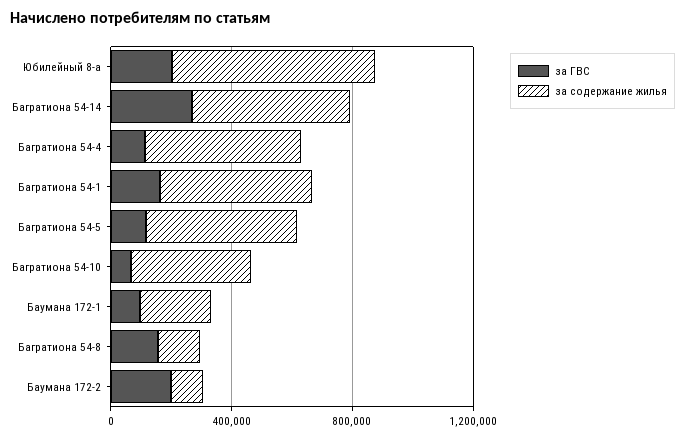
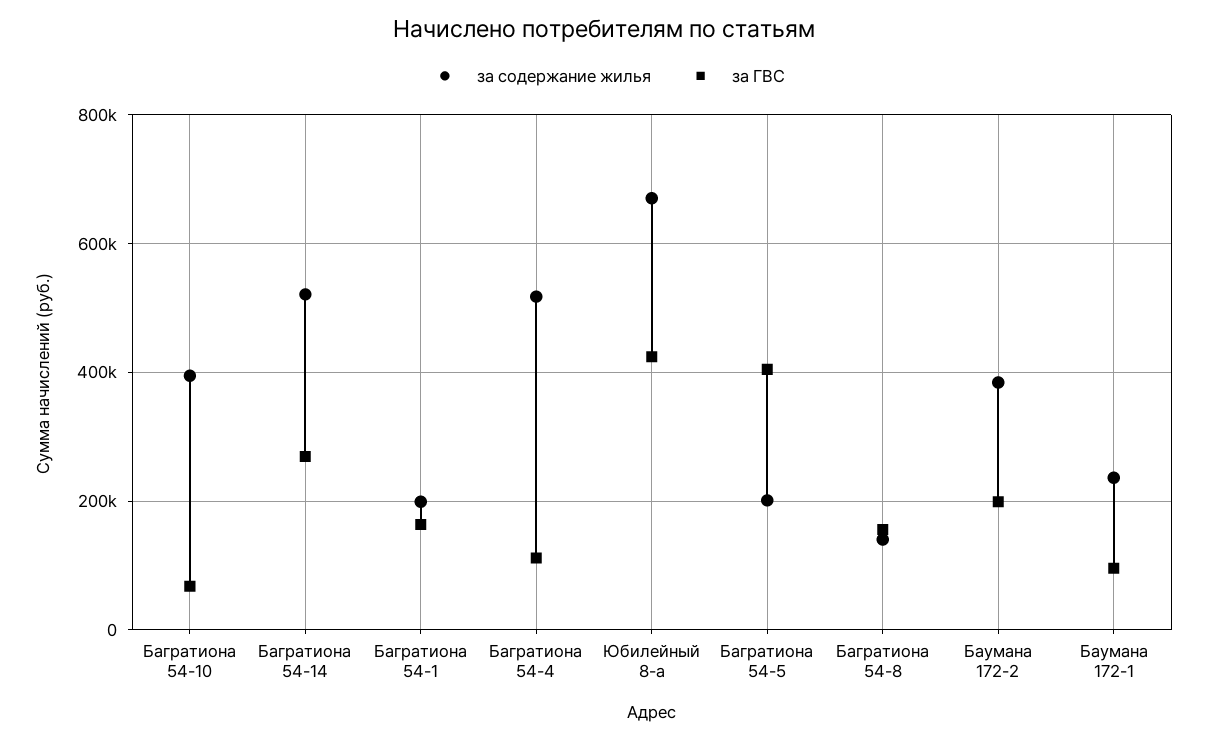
  {
    "за ГВС": {
-     "Юбилейный 8-а": 200000,
+     "Юбилейный 8-а": 420000,
      "Багратиона 54-14": 260000,
      "Багратиона 54-4": 120000,
      "Багратиона 54-1": 160000,
-     "Багратиона 54-5": 100000,
+     "Багратиона 54-5": 400000,
      "Багратиона 54-10": 60000,
      "Баумана 172-1": 100000,
      "Багратиона 54-8": 160000,
      "Баумана 172-2": 200000
    },
    "за содержание жилья": {
      "Юбилейный 8-а": 680000,
      "Багратиона 54-14": 520000,
      "Багратиона 54-4": 520000,
-     "Багратиона 54-1": 500000,
+     "Багратиона 54-1": 200000,
-     "Багратиона 54-5": 500000,
+     "Багратиона 54-5": 200000,
      "Багратиона 54-10": 400000,
      "Баумана 172-1": 240000,
      "Багратиона 54-8": 140000,
-     "Баумана 172-2": 100000
+     "Баумана 172-2": 380000
    }
  }

